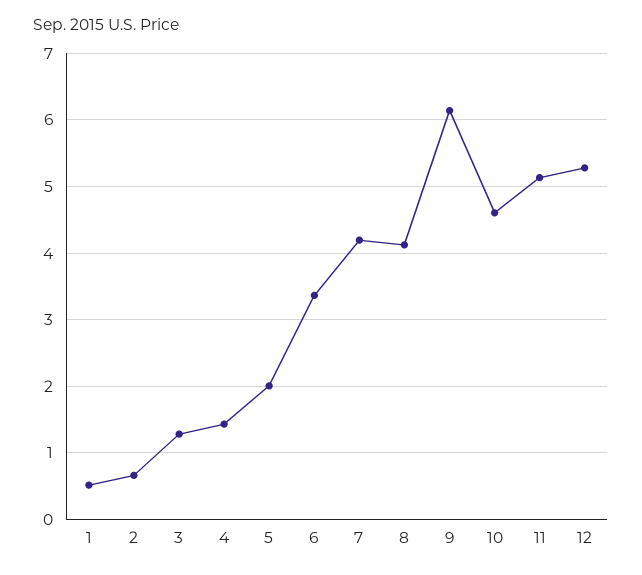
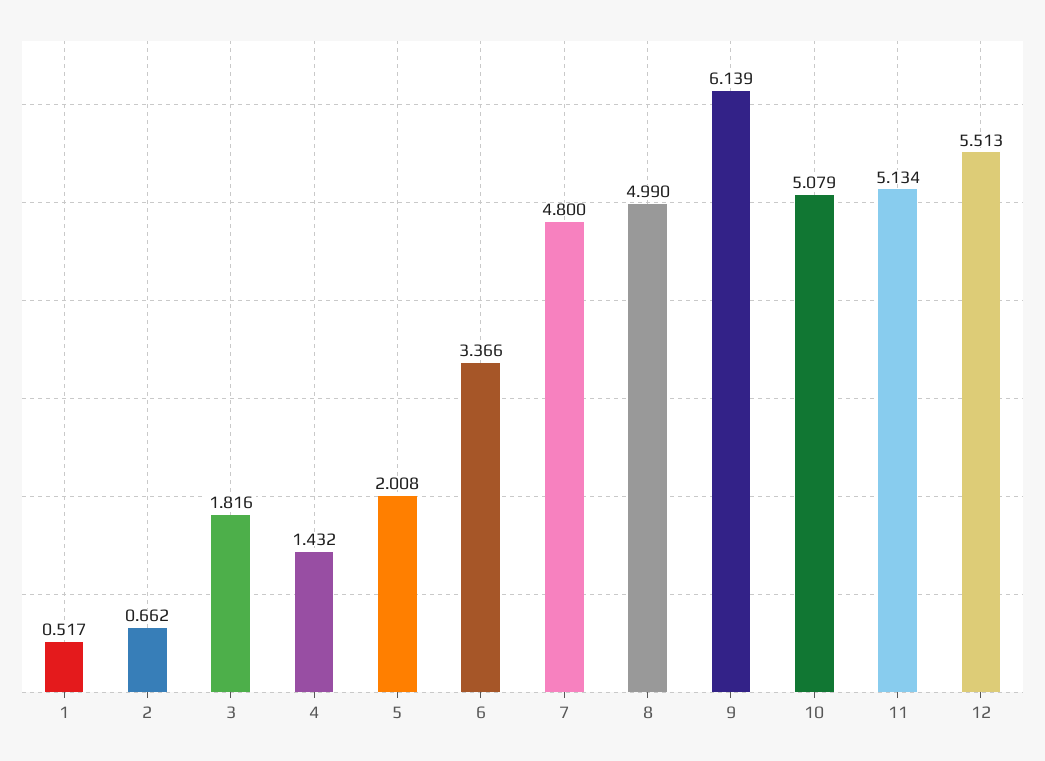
  {
    "1": 0.517,
    "2": 0.662,
-   "3": 1.3,
+   "3": 1.816,
    "4": 1.432,
    "5": 2.008,
    "6": 3.366,
-   "7": 4.2,
+   "7": 4.8,
-   "8": 4.1,
+   "8": 4.99,
    "9": 6.139,
-   "10": 4.6,
+   "10": 5.079,
    "11": 5.134,
-   "12": 5.3
+   "12": 5.513
  }

